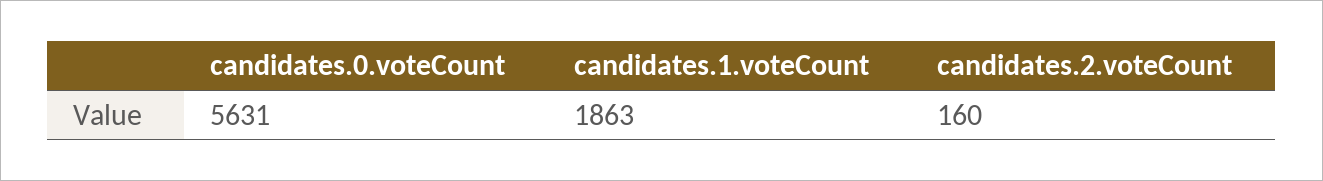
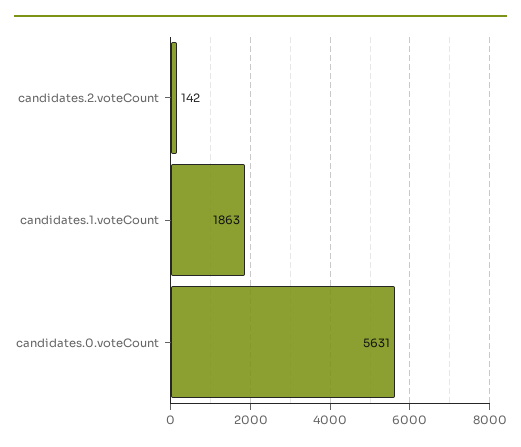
  {
    "candidates.0.voteCount": 5631,
    "candidates.1.voteCount": 1863,
-   "candidates.2.voteCount": 160
+   "candidates.2.voteCount": 142
  }

